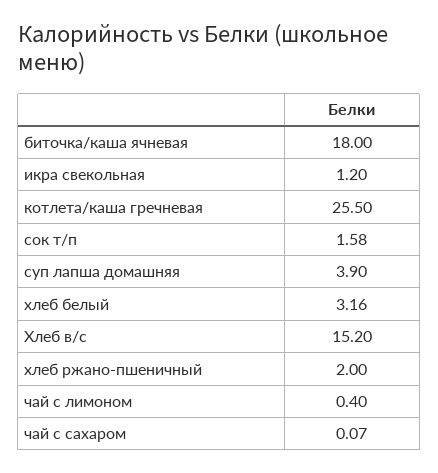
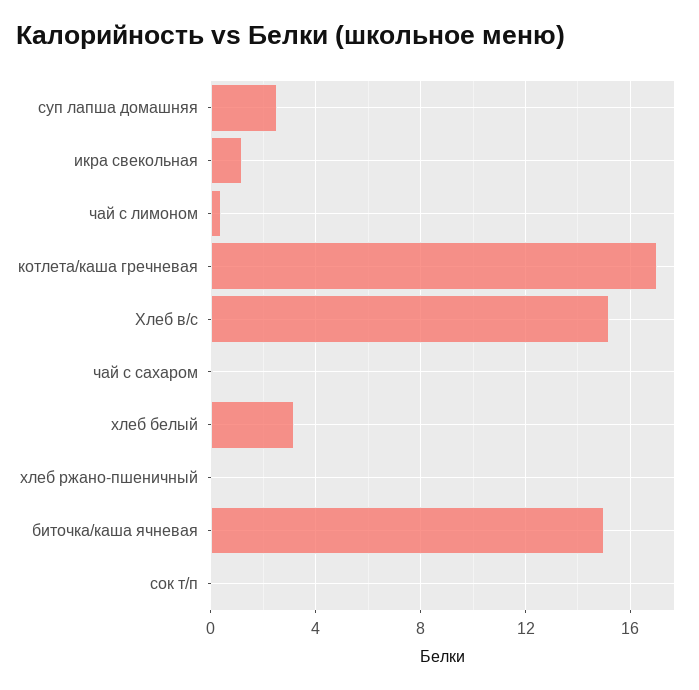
  {
-   "биточка/каша ячневая": 18,
+   "биточка/каша ячневая": 15,
    "икра свекольная": 1.2,
-   "котлета/каша гречневая": 25.5,
+   "котлета/каша гречневая": 17,
-   "сок т/п": 1.58,
+   "сок т/п": 0,
-   "суп лапша домашняя": 3.9,
+   "суп лапша домашняя": 2.5,
    "хлеб белый": 3.16,
    "Хлеб в/с": 15.2,
-   "хлеб ржано-пшеничный": 2,
+   "хлеб ржано-пшеничный": 0,
    "чай с лимоном": 0.4,
    "чай с сахаром": 0.07
  }

